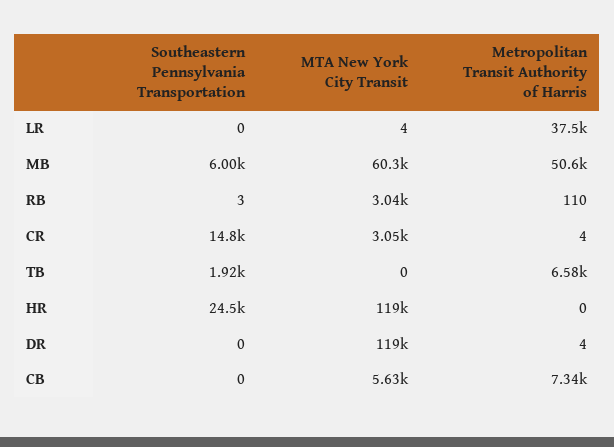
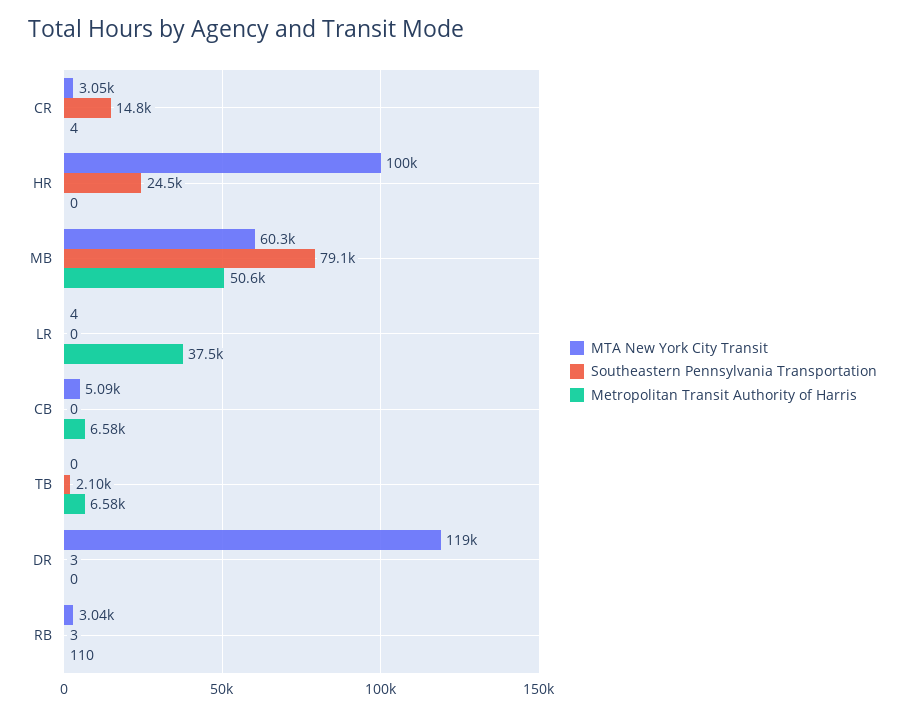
  {
    "Southeastern Pennsylvania Transportation": {
      "LR": 0,
-     "MB": 6000,
+     "MB": 79100,
      "RB": 3,
      "CR": 14800,
-     "TB": 1920,
+     "TB": 2100,
      "HR": 24500,
-     "DR": 0,
+     "DR": 3,
      "CB": 0
    },
    "MTA New York City Transit": {
      "LR": 4,
      "MB": 60300,
      "RB": 3040,
      "CR": 3050,
      "TB": 0,
-     "HR": 119000,
+     "HR": 100000,
      "DR": 119000,
-     "CB": 5630
+     "CB": 5090
    },
    "Metropolitan Transit Authority of Harris": {
      "LR": 37500,
      "MB": 50600,
      "RB": 110,
      "CR": 4,
      "TB": 6580,
      "HR": 0,
-     "DR": 4,
+     "DR": 0,
-     "CB": 7340
+     "CB": 6580
    }
  }

